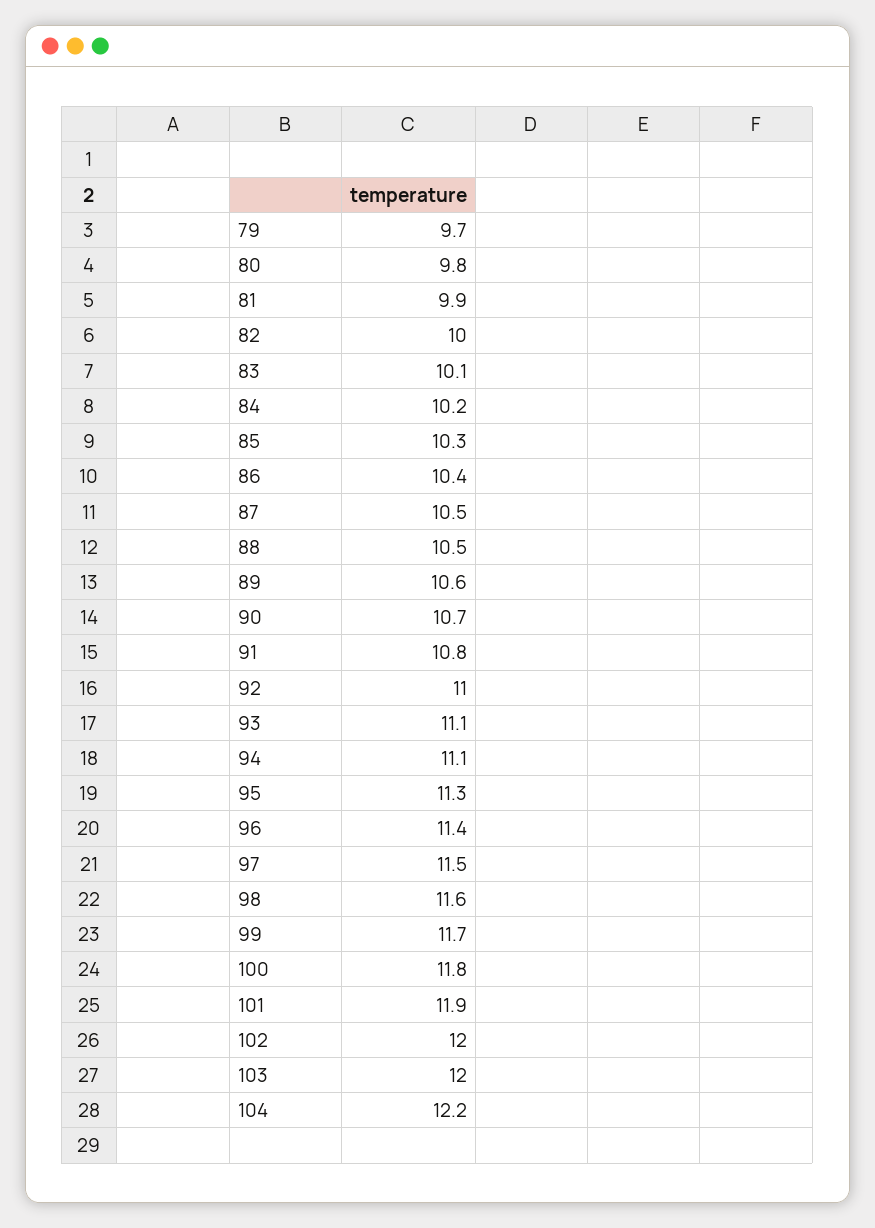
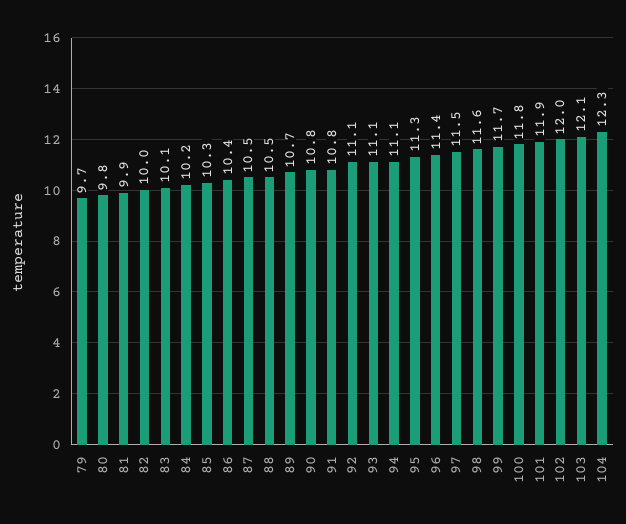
  {
    "79": 9.7,
    "80": 9.8,
    "81": 9.9,
    "82": 10,
    "83": 10.1,
    "84": 10.2,
    "85": 10.3,
    "86": 10.4,
    "87": 10.5,
    "88": 10.5,
-   "89": 10.6,
+   "89": 10.7,
-   "90": 10.7,
+   "90": 10.8,
    "91": 10.8,
-   "92": 11,
+   "92": 11.1,
    "93": 11.1,
    "94": 11.1,
    "95": 11.3,
    "96": 11.4,
    "97": 11.5,
    "98": 11.6,
    "99": 11.7,
    "100": 11.8,
    "101": 11.9,
    "102": 12,
-   "103": 12,
+   "103": 12.1,
-   "104": 12.2
+   "104": 12.3
  }

